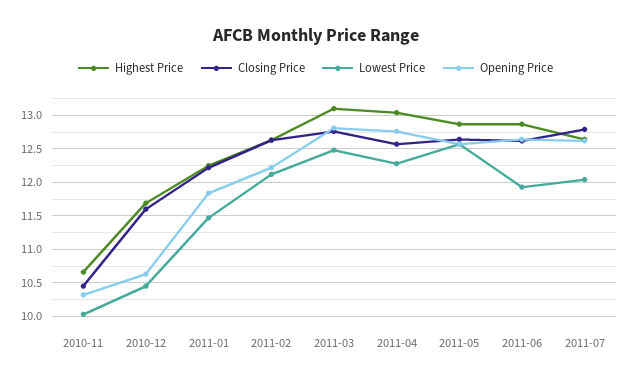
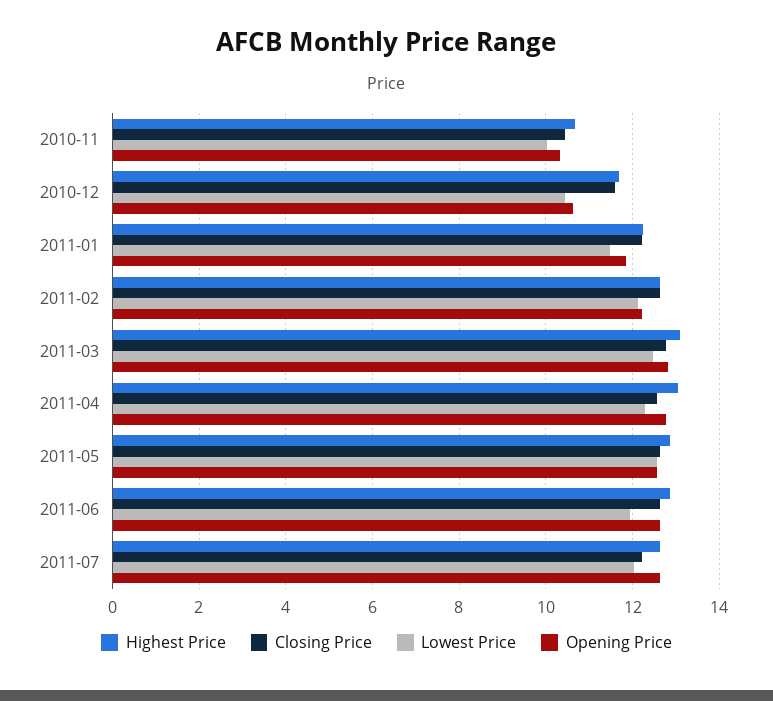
  {
    "Highest Price": {
      "2010-11": 10.7,
      "2010-12": 11.7,
      "2011-01": 12.3,
      "2011-02": 12.6,
      "2011-03": 13.1,
      "2011-04": 13,
      "2011-05": 12.9,
      "2011-06": 12.9,
      "2011-07": 12.6
    },
    "Closing Price": {
      "2010-11": 10.5,
      "2010-12": 11.6,
      "2011-01": 12.2,
      "2011-02": 12.6,
      "2011-03": 12.8,
      "2011-04": 12.6,
      "2011-05": 12.6,
      "2011-06": 12.6,
-     "2011-07": 12.8
+     "2011-07": 12.2
    },
    "Lowest Price": {
      "2010-11": 10,
      "2010-12": 10.5,
      "2011-01": 11.5,
      "2011-02": 12.1,
      "2011-03": 12.5,
      "2011-04": 12.3,
      "2011-05": 12.6,
      "2011-06": 11.9,
      "2011-07": 12
    },
    "Opening Price": {
      "2010-11": 10.3,
      "2010-12": 10.6,
      "2011-01": 11.8,
      "2011-02": 12.2,
      "2011-03": 12.8,
      "2011-04": 12.8,
      "2011-05": 12.6,
      "2011-06": 12.6,
      "2011-07": 12.6
    }
  }

